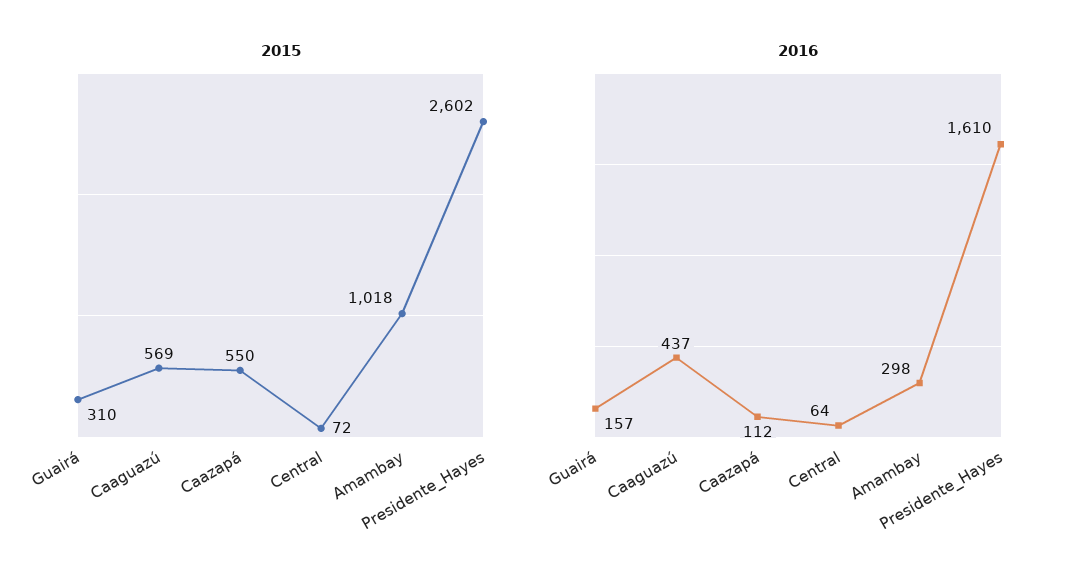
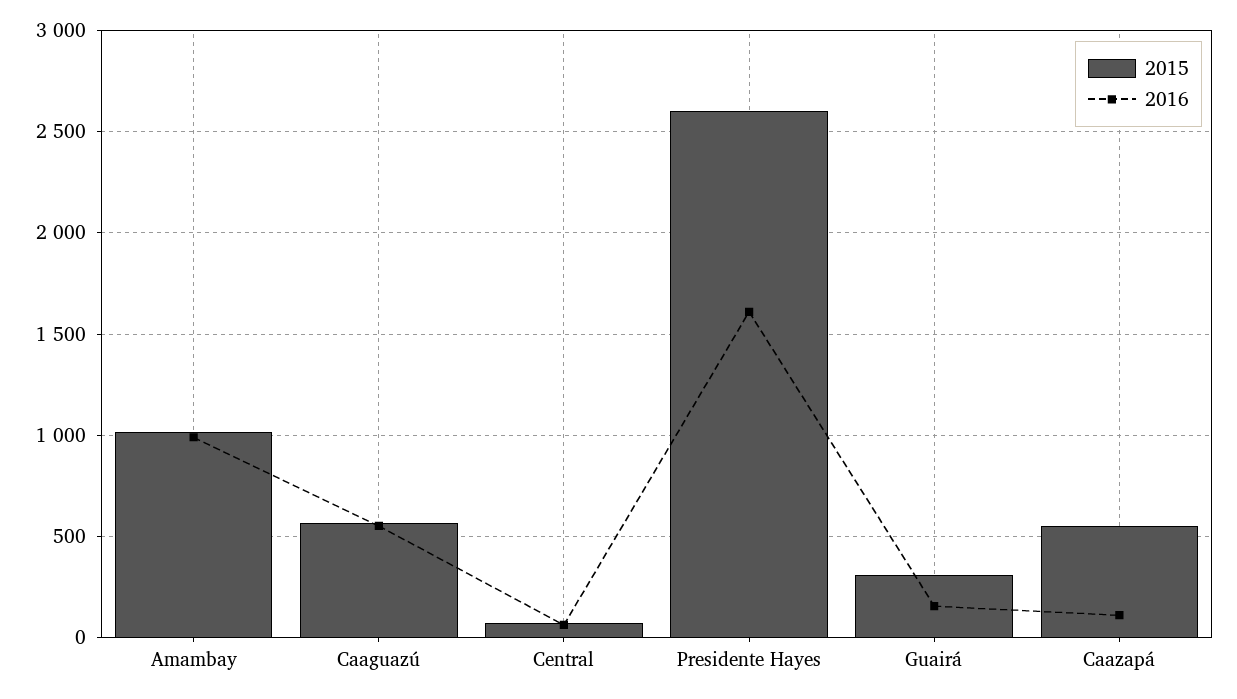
  {
    "2015": {
      "Guairá": 310,
      "Caaguazú": 569,
      "Caazapá": 550,
      "Central": 72,
      "Amambay": 1018,
      "Presidente_Hayes": 2602
    },
    "2016": {
      "Guairá": 157,
-     "Caaguazú": 437,
+     "Caaguazú": 550,
      "Caazapá": 112,
      "Central": 64,
-     "Amambay": 298,
+     "Amambay": 1000,
      "Presidente_Hayes": 1610
    }
  }

